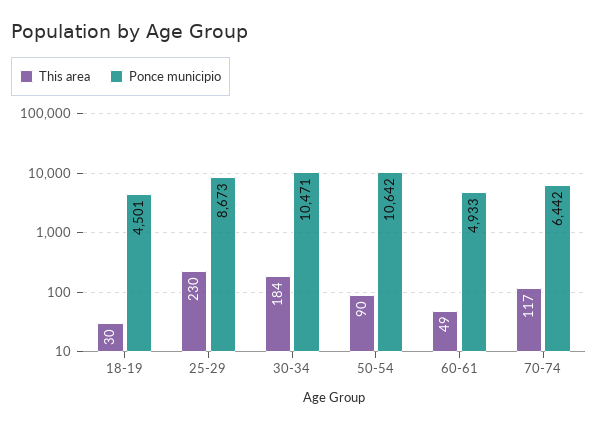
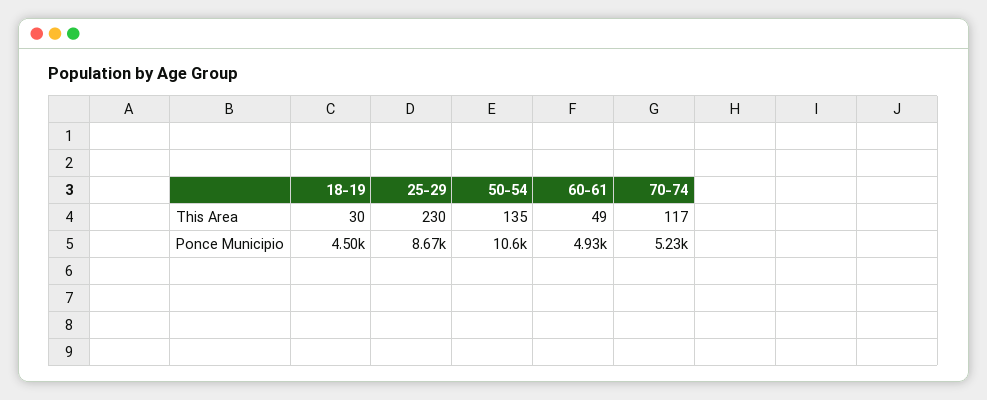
  {
    "This area": {
      "18-19": 30,
      "25-29": 230,
-     "30-34": 184,
-     "50-54": 90,
+     "50-54": 135,
      "60-61": 49,
      "70-74": 117
    },
    "Ponce municipio": {
      "18-19": 4501,
      "25-29": 8673,
-     "30-34": 10471,
      "50-54": 10642,
      "60-61": 4933,
-     "70-74": 6442
+     "70-74": 5230
    }
  }

